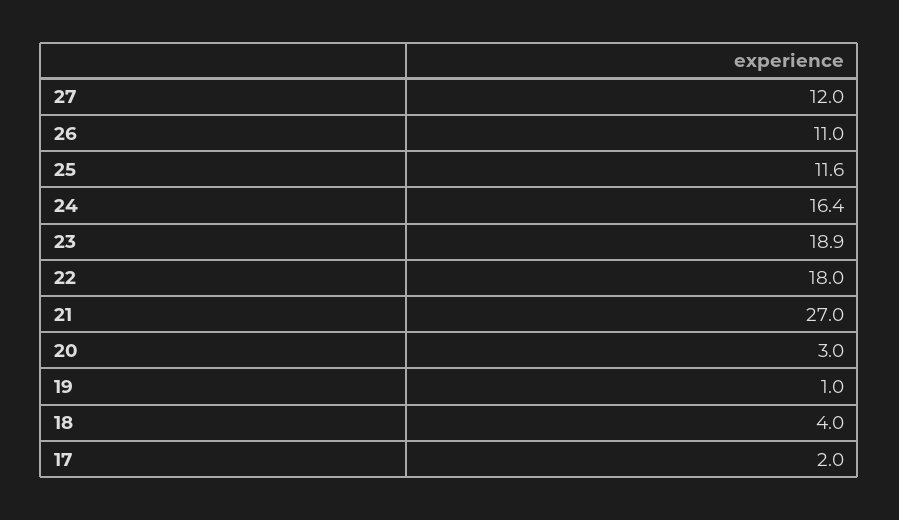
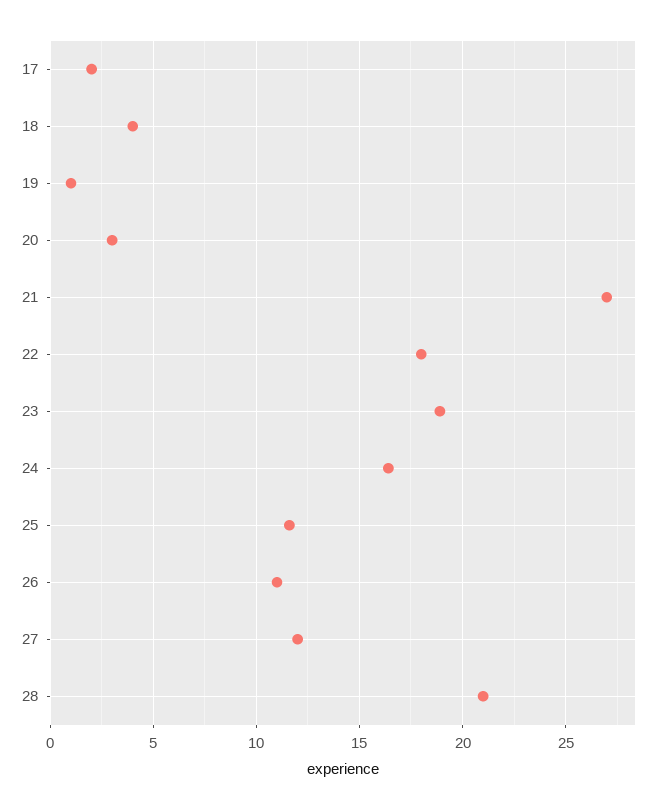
  {
    "27": 12,
    "26": 11,
    "25": 11.6,
    "24": 16.4,
    "23": 18.9,
    "22": 18,
    "21": 27,
    "20": 3,
    "19": 1,
    "18": 4,
-   "17": 2
+   "17": 2,
+   "28": 21
  }

